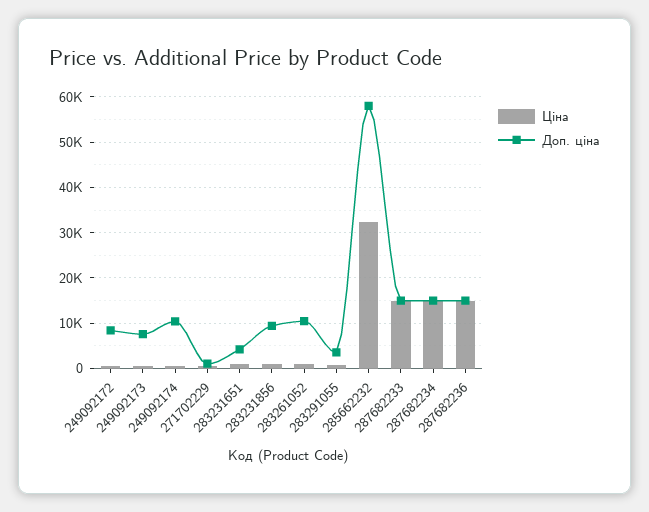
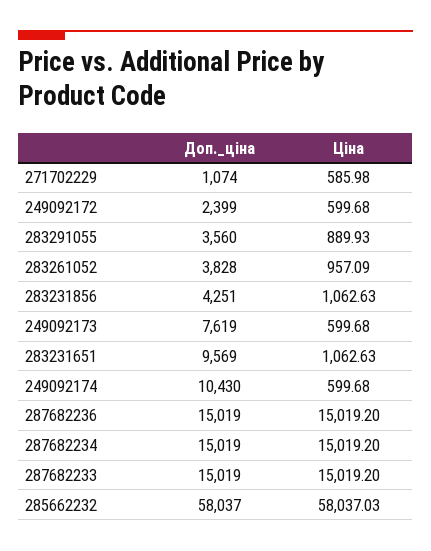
  {
    "Ціна": {
      "249092172": 599.68,
      "249092173": 599.68,
      "249092174": 599.68,
      "271702229": 585.98,
      "283231651": 1062.63,
      "283231856": 1062.63,
      "283261052": 957.09,
      "283291055": 889.93,
-     "285662232": 32000,
+     "285662232": 58037.03,
      "287682233": 15019.2,
      "287682234": 15019.2,
      "287682236": 15019.2
    },
    "Доп. ціна": {
-     "249092172": 8000,
+     "249092172": 2399,
      "249092173": 7619,
      "249092174": 10430,
      "271702229": 1074,
-     "283231651": 4000,
+     "283231651": 9569,
-     "283231856": 10000,
+     "283231856": 4251,
-     "283261052": 10000,
+     "283261052": 3828,
      "283291055": 3560,
      "285662232": 58037,
      "287682233": 15019,
      "287682234": 15019,
      "287682236": 15019
    }
  }

